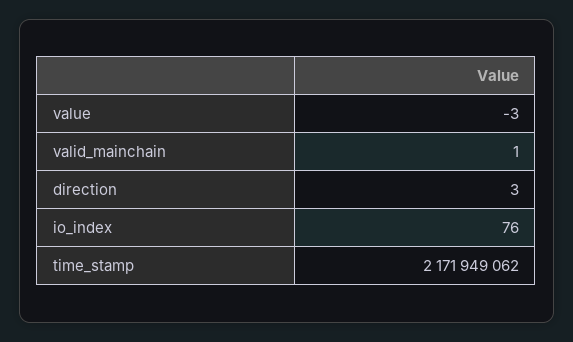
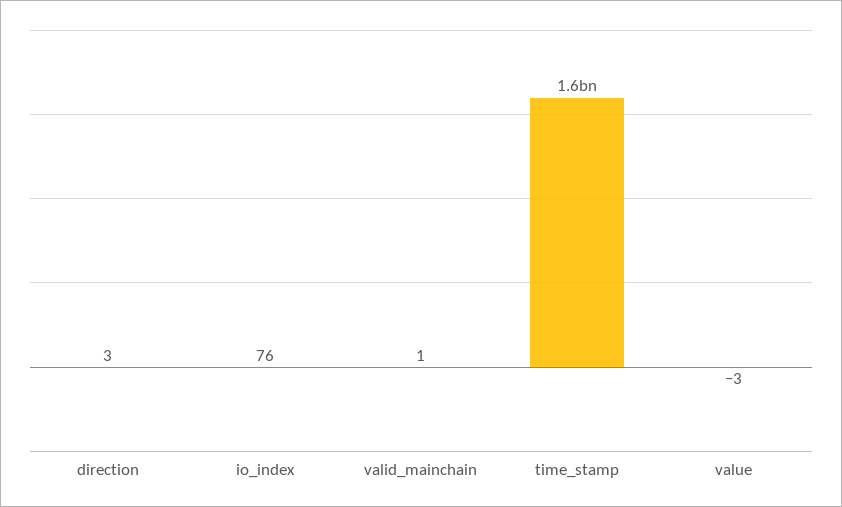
  {
    "value": -3,
    "valid_mainchain": 1,
    "direction": 3,
    "io_index": 76,
-   "time_stamp": 2171949062
+   "time_stamp": 1600000000
  }

